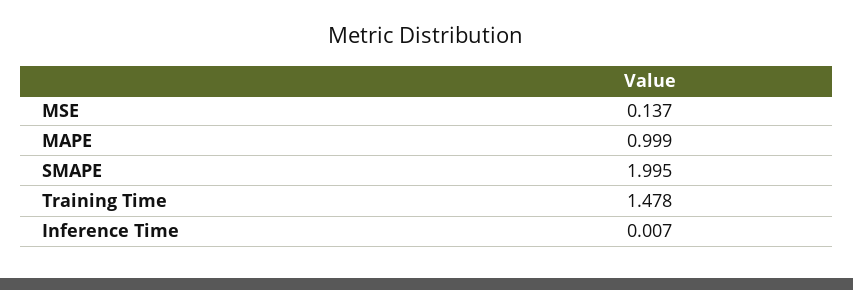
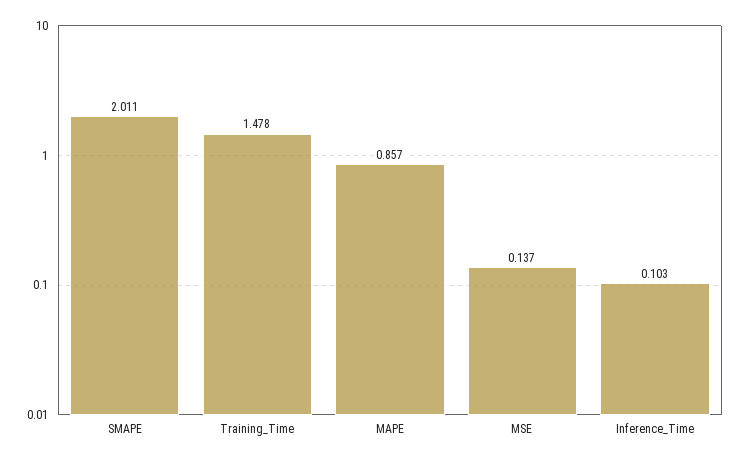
  {
    "MSE": 0.137,
-   "MAPE": 0.999,
+   "MAPE": 0.857,
-   "SMAPE": 1.995,
+   "SMAPE": 2.011,
    "Training Time": 1.478,
-   "Inference Time": 0.007
+   "Inference Time": 0.103
  }

